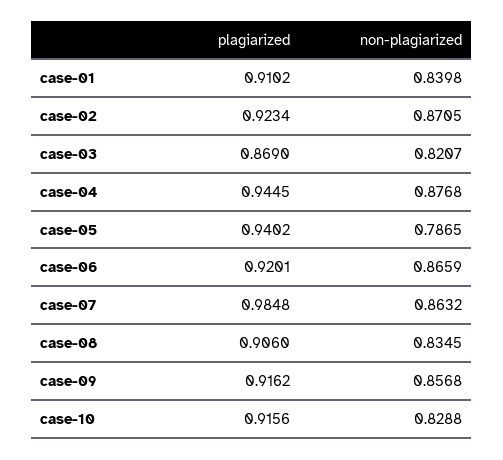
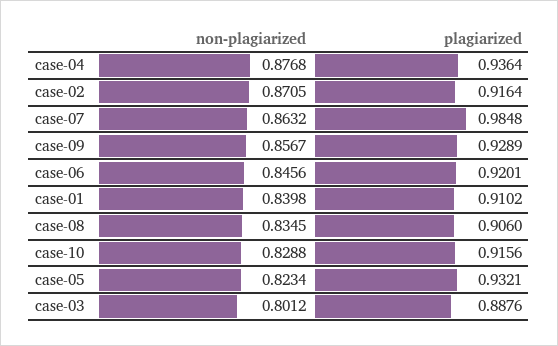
  {
    "plagiarized": {
      "case-01": 0.9102,
-     "case-02": 0.9234,
+     "case-02": 0.9164,
-     "case-03": 0.869,
+     "case-03": 0.8876,
-     "case-04": 0.9445,
+     "case-04": 0.9364,
-     "case-05": 0.9402,
+     "case-05": 0.9321,
      "case-06": 0.9201,
      "case-07": 0.9848,
      "case-08": 0.906,
-     "case-09": 0.9162,
+     "case-09": 0.9289,
      "case-10": 0.9156
    },
    "non-plagiarized": {
      "case-01": 0.8398,
      "case-02": 0.8705,
-     "case-03": 0.8207,
+     "case-03": 0.8012,
      "case-04": 0.8768,
-     "case-05": 0.7865,
+     "case-05": 0.8234,
-     "case-06": 0.8659,
+     "case-06": 0.8456,
      "case-07": 0.8632,
      "case-08": 0.8345,
-     "case-09": 0.8568,
+     "case-09": 0.8567,
      "case-10": 0.8288
    }
  }

